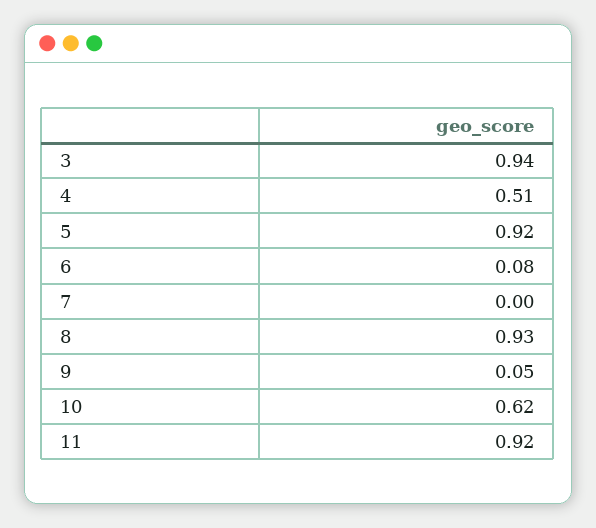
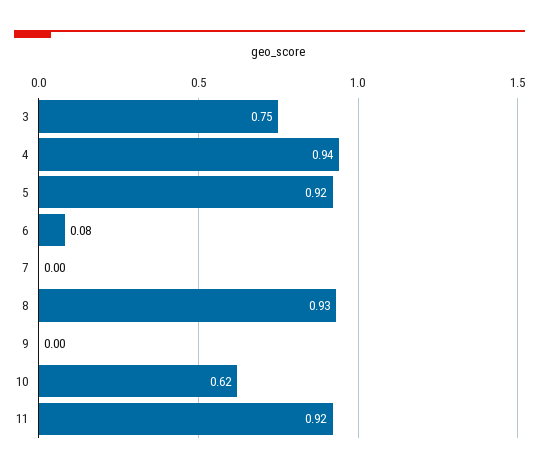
  {
-   "3": 0.94,
+   "3": 0.75,
-   "4": 0.51,
+   "4": 0.94,
    "5": 0.92,
    "6": 0.08,
    "7": 0,
    "8": 0.93,
-   "9": 0.05,
+   "9": 0,
    "10": 0.62,
    "11": 0.92
  }

